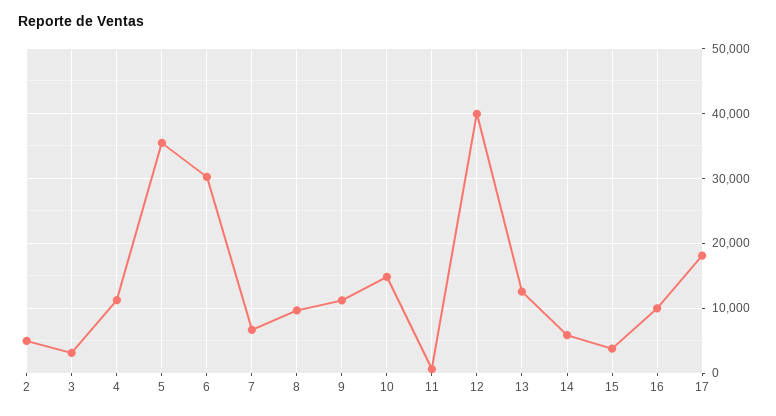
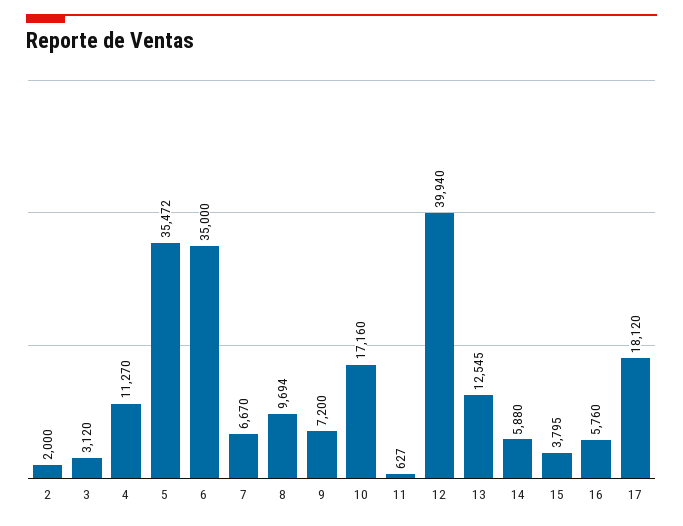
  {
-   "2": 5000,
+   "2": 2000,
    "3": 3120,
    "4": 11270,
    "5": 35472,
-   "6": 30000,
+   "6": 35000,
    "7": 6670,
    "8": 9694,
-   "9": 11000,
+   "9": 7200,
-   "10": 15000,
+   "10": 17160,
    "11": 627,
    "12": 39940,
    "13": 12545,
    "14": 5880,
    "15": 3795,
-   "16": 10000,
+   "16": 5760,
    "17": 18120
  }

